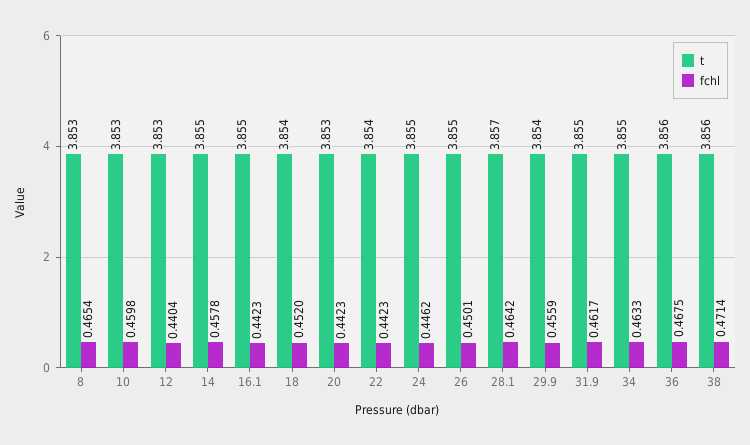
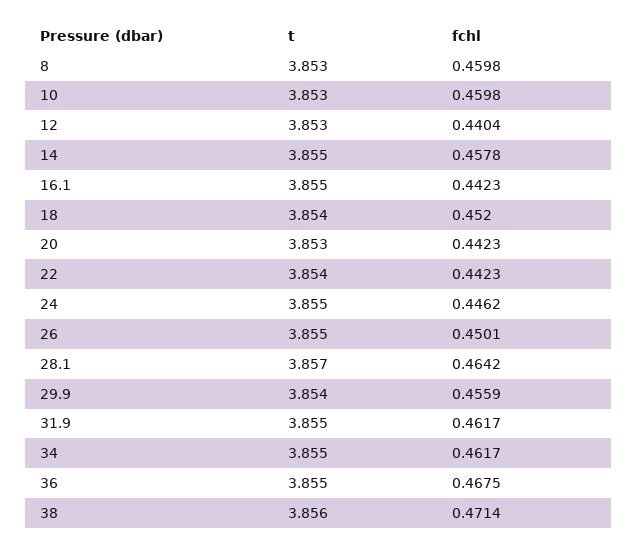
  {
    "t": {
      "8": 3.853,
      "10": 3.853,
      "12": 3.853,
      "14": 3.855,
      "16.1": 3.855,
      "18": 3.854,
      "20": 3.853,
      "22": 3.854,
      "24": 3.855,
      "26": 3.855,
      "28.1": 3.857,
      "29.9": 3.854,
      "31.9": 3.855,
      "34": 3.855,
-     "36": 3.856,
+     "36": 3.855,
      "38": 3.856
    },
    "fchl": {
-     "8": 0.4654,
+     "8": 0.4598,
      "10": 0.4598,
      "12": 0.4404,
      "14": 0.4578,
      "16.1": 0.4423,
      "18": 0.452,
      "20": 0.4423,
      "22": 0.4423,
      "24": 0.4462,
      "26": 0.4501,
      "28.1": 0.4642,
      "29.9": 0.4559,
      "31.9": 0.4617,
-     "34": 0.4633,
+     "34": 0.4617,
      "36": 0.4675,
      "38": 0.4714
    }
  }

